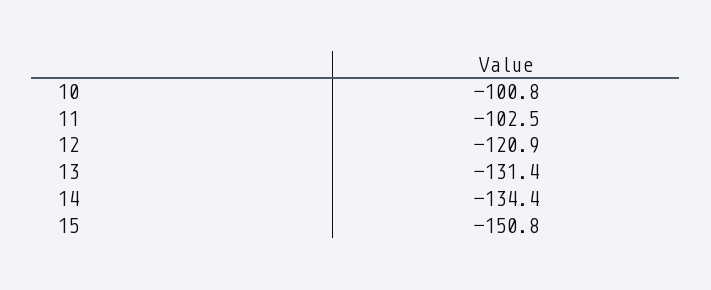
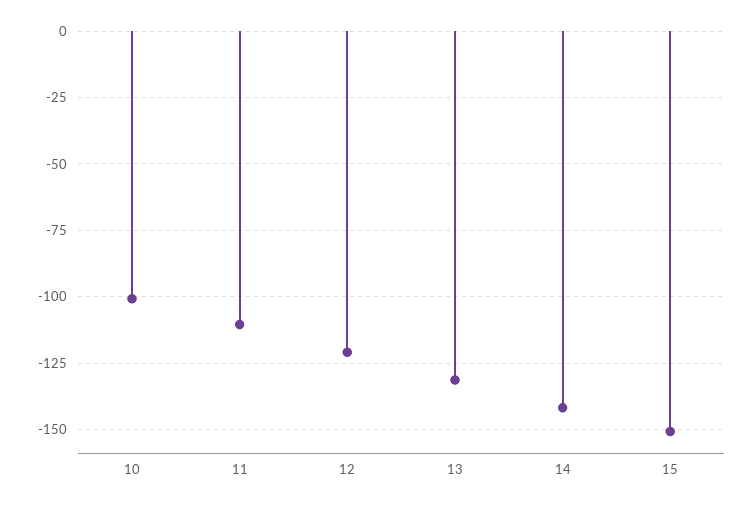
  {
    "10": -100.8,
-   "11": -102.5,
+   "11": -110,
    "12": -120.9,
    "13": -131.4,
-   "14": -134.4,
+   "14": -142.5,
    "15": -150.8
  }

